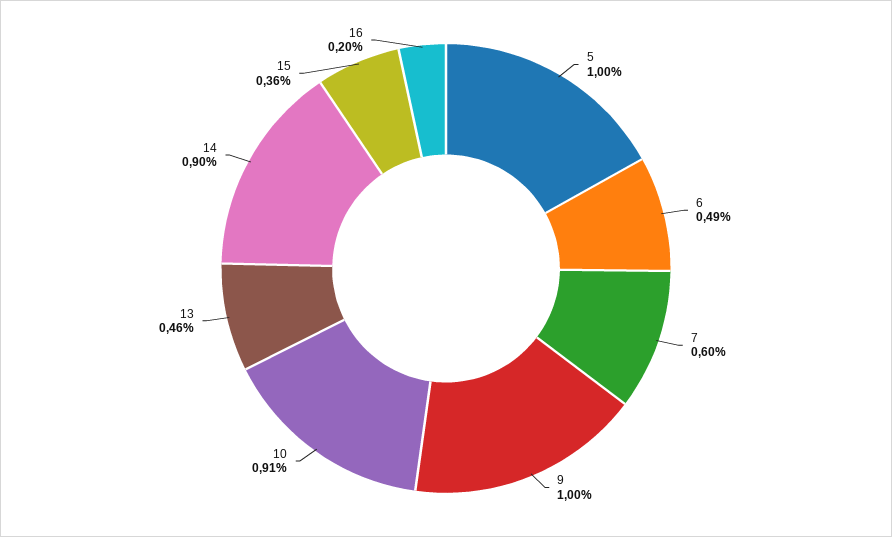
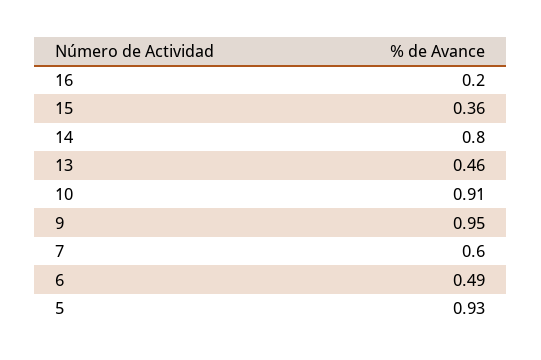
  {
-   "5": 1,
+   "5": 0.93,
    "6": 0.49,
    "7": 0.6,
-   "9": 1,
+   "9": 0.95,
    "10": 0.91,
    "13": 0.46,
-   "14": 0.9,
+   "14": 0.8,
    "15": 0.36,
    "16": 0.2
  }

